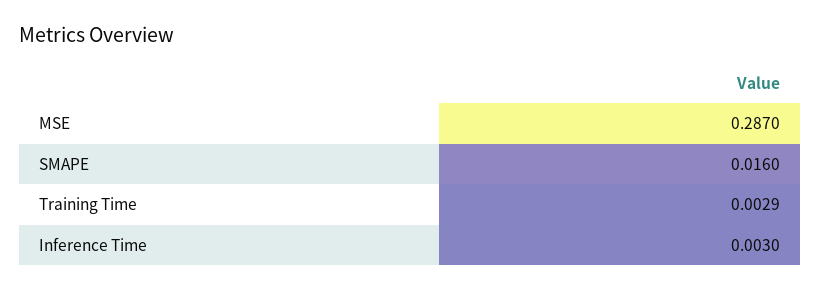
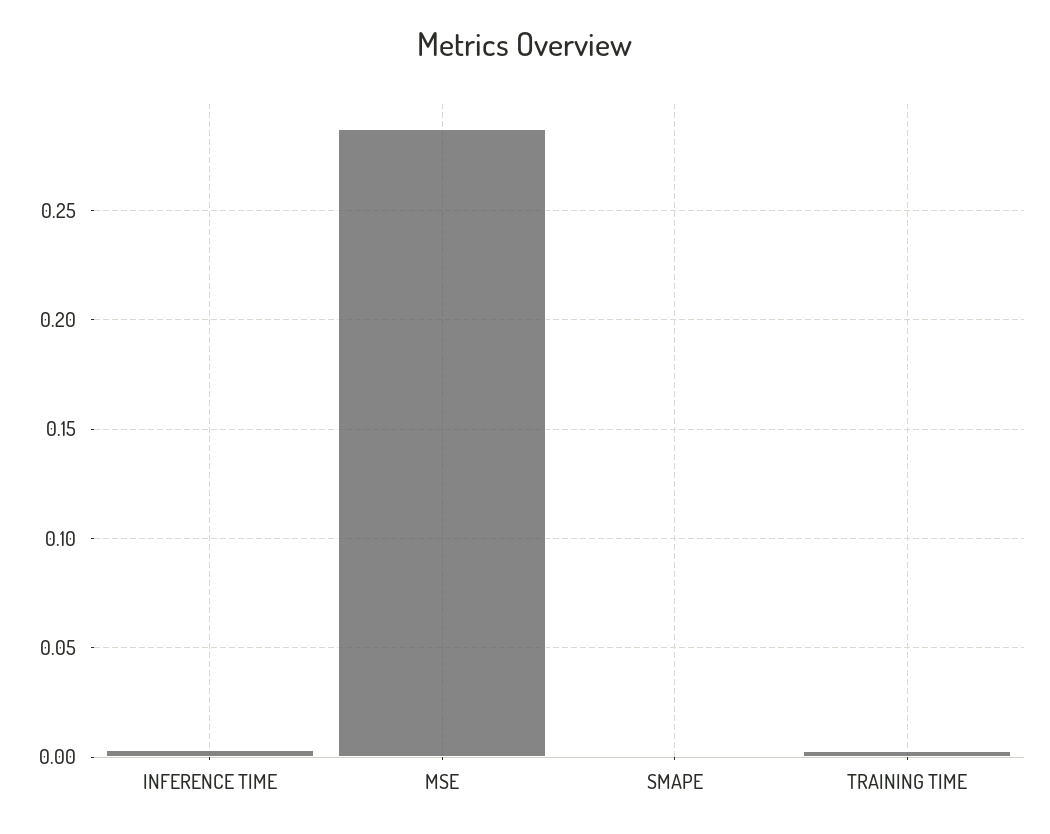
  {
    "MSE": 0.287,
-   "SMAPE": 0.016,
+   "SMAPE": 0,
    "Training Time": 0.0029,
    "Inference Time": 0.003
  }

